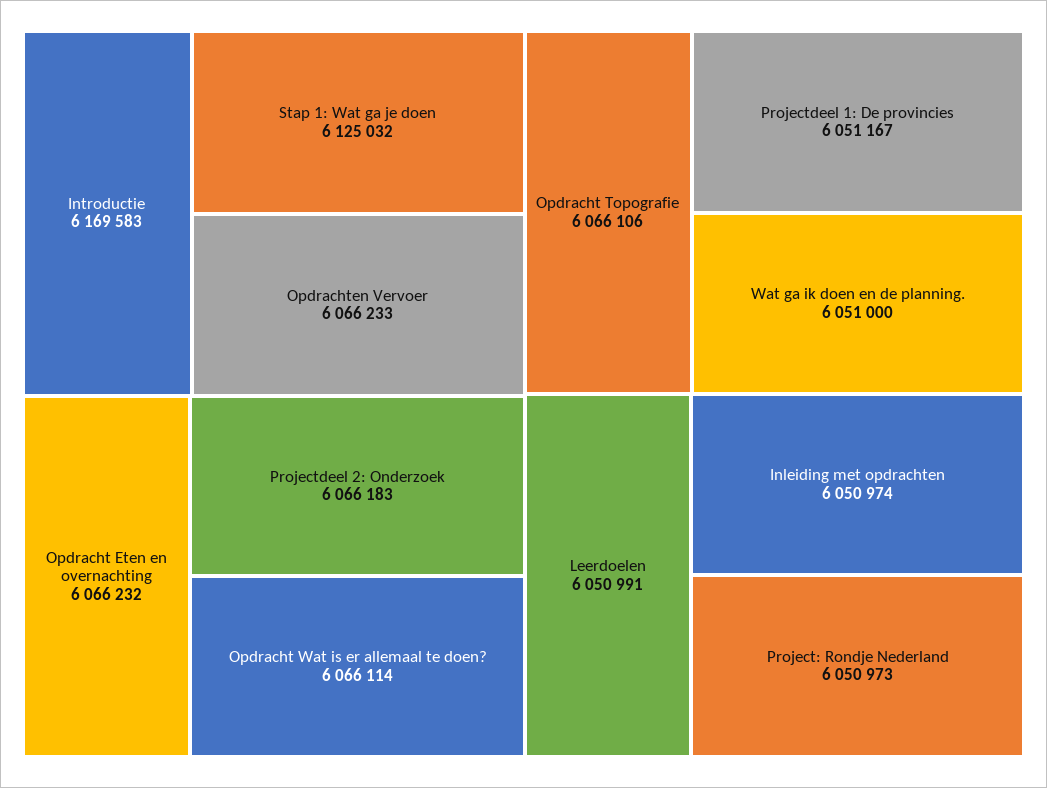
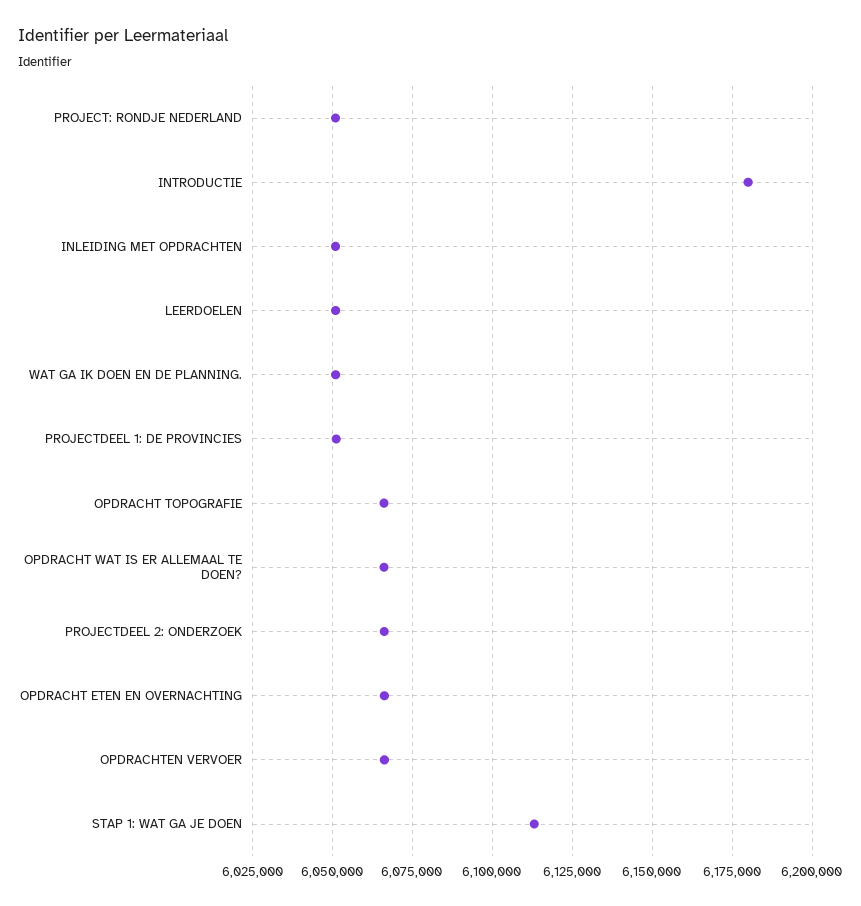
  {
-   "Introductie": 6169583,
+   "Introductie": 6180000,
-   "Stap 1: Wat ga je doen": 6125032,
+   "Stap 1: Wat ga je doen": 6112500,
    "Opdrachten Vervoer": 6066233,
    "Opdracht Eten en overnachting": 6066232,
    "Projectdeel 2: Onderzoek": 6066183,
    "Opdracht Wat is er allemaal te doen?": 6066114,
    "Opdracht Topografie": 6066106,
    "Projectdeel 1: De provincies": 6051167,
    "Wat ga ik doen en de planning.": 6051000,
    "Leerdoelen": 6050991,
    "Inleiding met opdrachten": 6050974,
    "Project: Rondje Nederland": 6050973
  }

